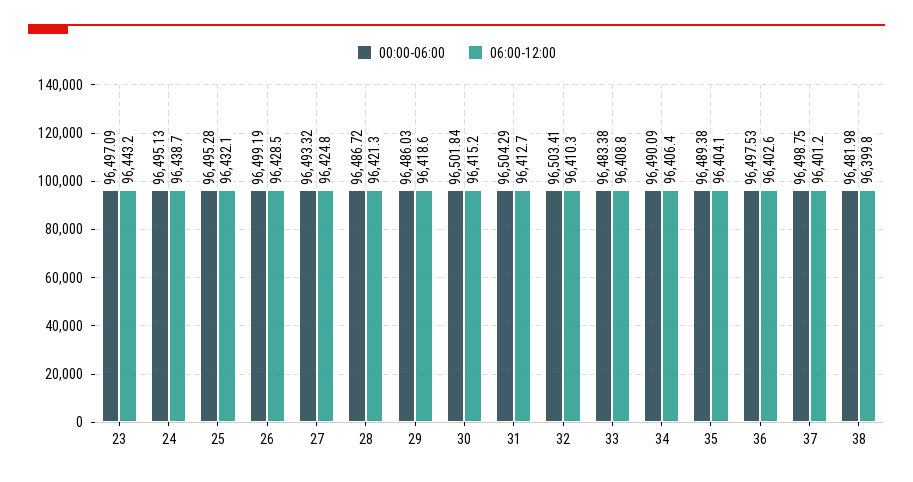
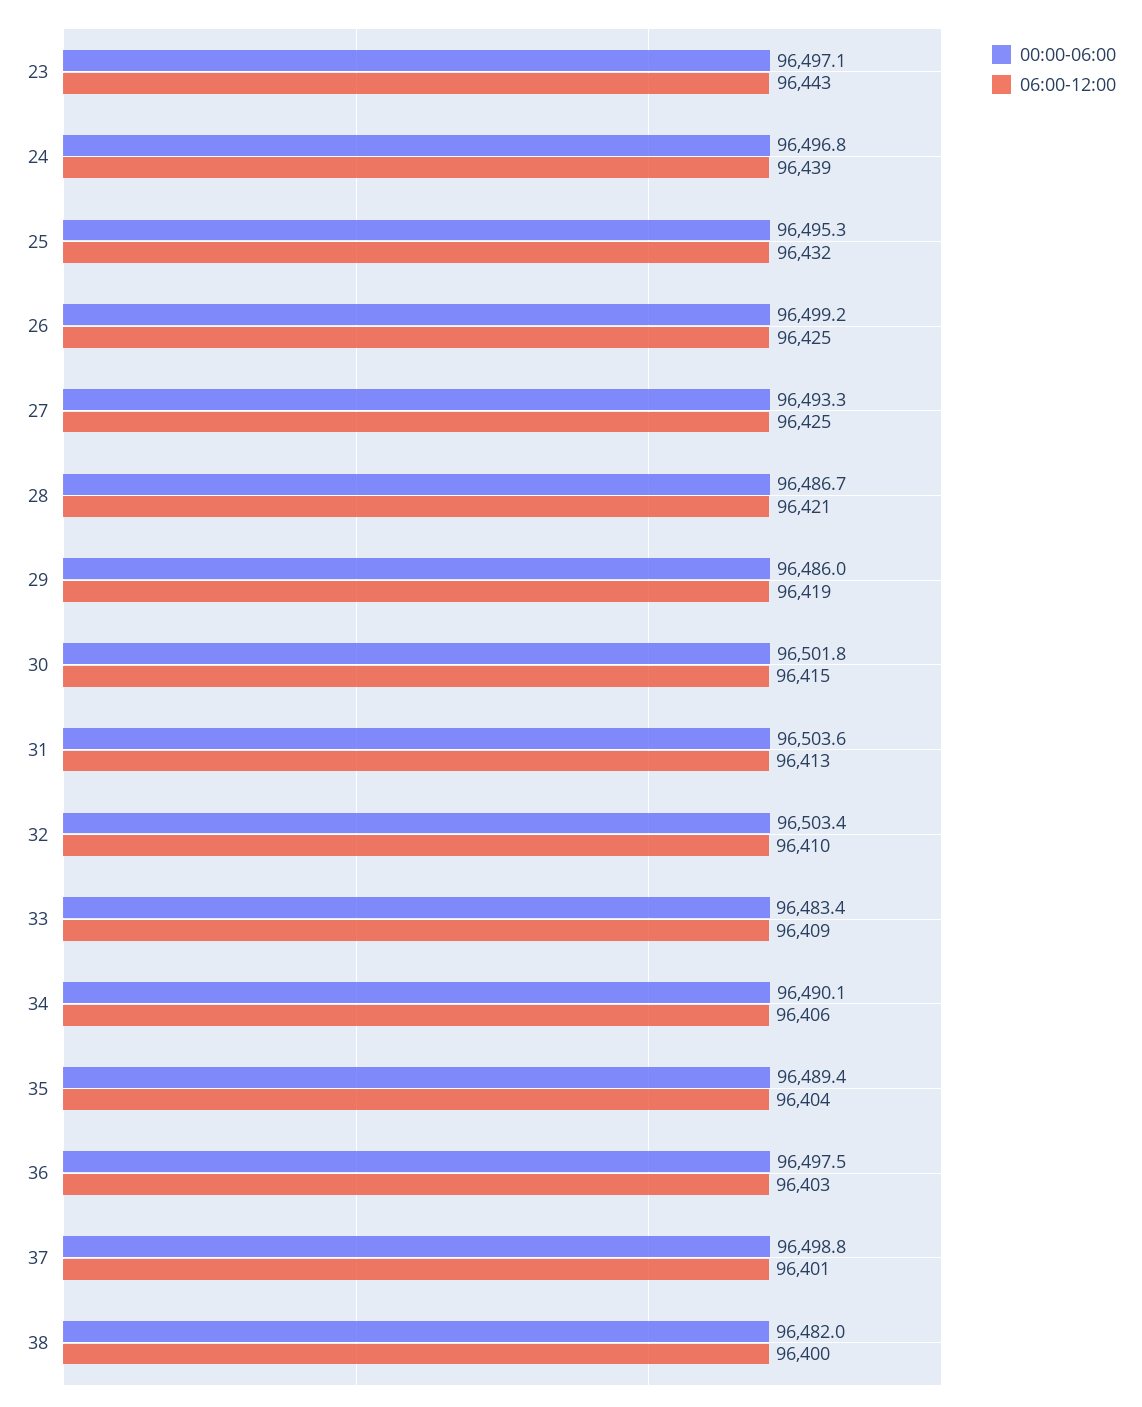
  {
    "00:00-06:00": {
      "23": 96497.09,
-     "24": 96495.13,
+     "24": 96496.8,
      "25": 96495.28,
      "26": 96499.19,
      "27": 96493.32,
      "28": 96486.72,
      "29": 96486.03,
      "30": 96501.84,
-     "31": 96504.29,
+     "31": 96503.6,
      "32": 96503.41,
      "33": 96483.38,
      "34": 96490.09,
      "35": 96489.38,
      "36": 96497.53,
      "37": 96498.75,
      "38": 96481.98
    },
    "06:00-12:00": {
      "23": 96443.2,
      "24": 96438.7,
      "25": 96432.1,
-     "26": 96428.5,
+     "26": 96425,
      "27": 96424.8,
      "28": 96421.3,
      "29": 96418.6,
      "30": 96415.2,
      "31": 96412.7,
      "32": 96410.3,
      "33": 96408.8,
      "34": 96406.4,
      "35": 96404.1,
      "36": 96402.6,
      "37": 96401.2,
      "38": 96399.8
    }
  }

